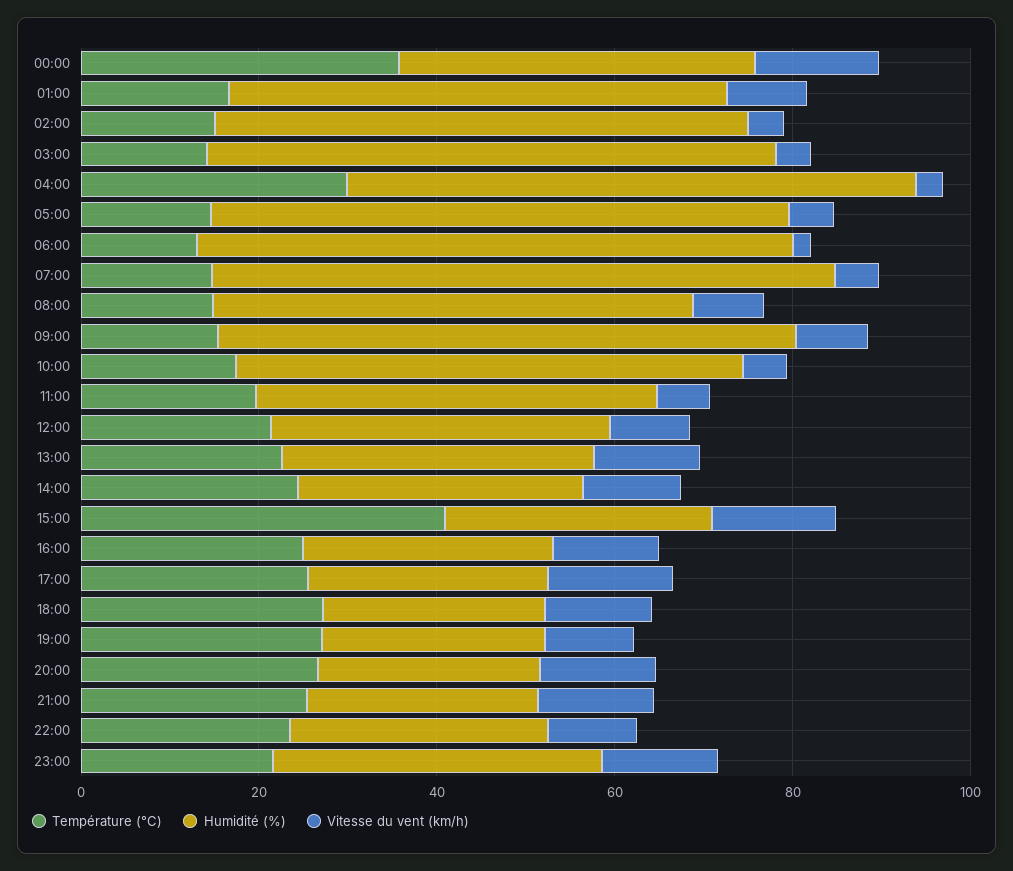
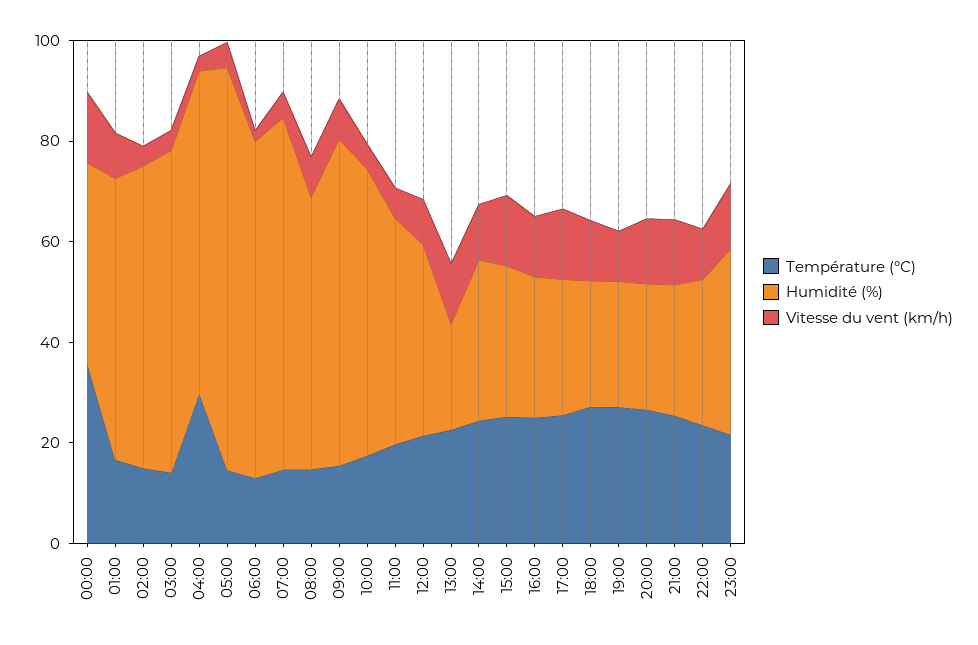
  {
    "Température (°C)": {
      "00:00": 35,
      "01:00": 15,
      "02:00": 15,
      "03:00": 15,
      "04:00": 30,
      "05:00": 15,
      "06:00": 15,
      "07:00": 15,
      "08:00": 15,
      "09:00": 15,
      "10:00": 15,
      "11:00": 20,
      "12:00": 20,
      "13:00": 25,
      "14:00": 25,
-     "15:00": 40,
+     "15:00": 25,
      "16:00": 25,
      "17:00": 25,
      "18:00": 25,
      "19:00": 25,
      "20:00": 25,
      "21:00": 25,
      "22:00": 25,
      "23:00": 20
    },
    "Humidité (%)": {
      "00:00": 40,
      "01:00": 55,
      "02:00": 60,
      "03:00": 65,
      "04:00": 65,
-     "05:00": 65,
+     "05:00": 80,
      "06:00": 65,
      "07:00": 70,
      "08:00": 55,
      "09:00": 65,
      "10:00": 55,
      "11:00": 45,
      "12:00": 40,
-     "13:00": 35,
+     "13:00": 20,
      "14:00": 30,
      "15:00": 30,
      "16:00": 30,
      "17:00": 25,
      "18:00": 25,
      "19:00": 25,
      "20:00": 25,
      "21:00": 25,
      "22:00": 30,
      "23:00": 35
    },
    "Vitesse du vent (km/h)": {
      "00:00": 15,
      "01:00": 10,
      "02:00": 5,
      "03:00": 5,
      "04:00": 5,
      "05:00": 5,
      "06:00": 0,
      "07:00": 5,
      "08:00": 10,
      "09:00": 10,
      "10:00": 5,
      "11:00": 5,
      "12:00": 10,
      "13:00": 10,
      "14:00": 10,
      "15:00": 15,
      "16:00": 10,
      "17:00": 15,
      "18:00": 10,
      "19:00": 10,
      "20:00": 15,
      "21:00": 15,
      "22:00": 10,
      "23:00": 15
    }
  }

